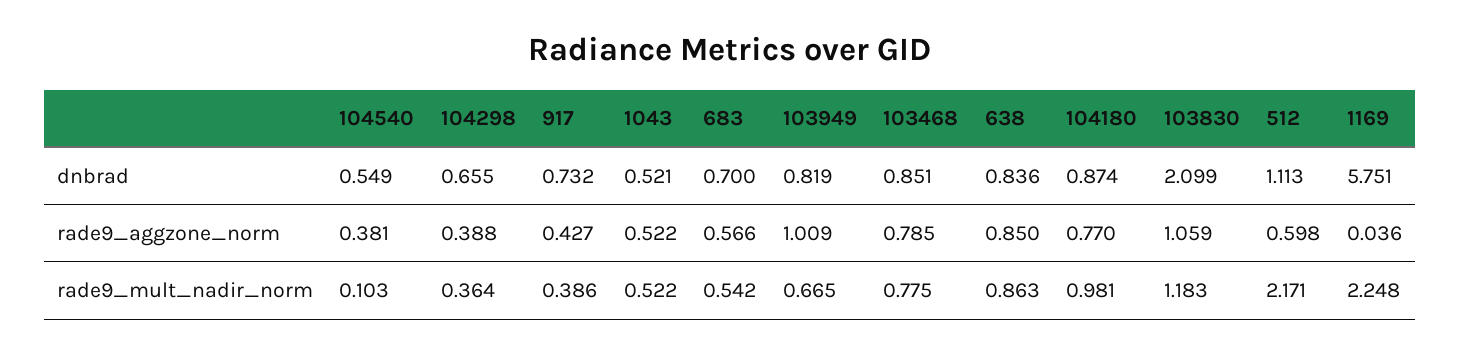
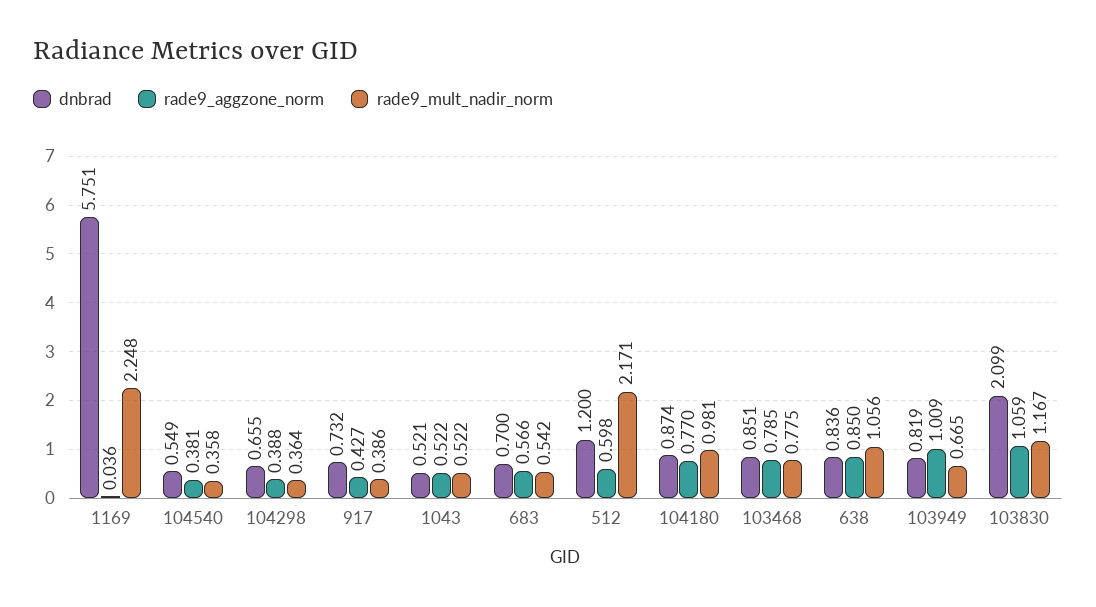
  {
    "dnbrad": {
      "104540": 0.549,
      "104298": 0.655,
      "917": 0.732,
      "1043": 0.521,
      "683": 0.7,
      "103949": 0.819,
      "103468": 0.851,
      "638": 0.836,
      "104180": 0.874,
      "103830": 2.099,
-     "512": 1.113,
+     "512": 1.2,
      "1169": 5.751
    },
    "rade9_aggzone_norm": {
      "104540": 0.381,
      "104298": 0.388,
      "917": 0.427,
      "1043": 0.522,
      "683": 0.566,
      "103949": 1.009,
      "103468": 0.785,
      "638": 0.85,
      "104180": 0.77,
      "103830": 1.059,
      "512": 0.598,
      "1169": 0.036
    },
    "rade9_mult_nadir_norm": {
-     "104540": 0.103,
+     "104540": 0.358,
      "104298": 0.364,
      "917": 0.386,
      "1043": 0.522,
      "683": 0.542,
      "103949": 0.665,
      "103468": 0.775,
-     "638": 0.863,
+     "638": 1.056,
      "104180": 0.981,
-     "103830": 1.183,
+     "103830": 1.167,
      "512": 2.171,
      "1169": 2.248
    }
  }

